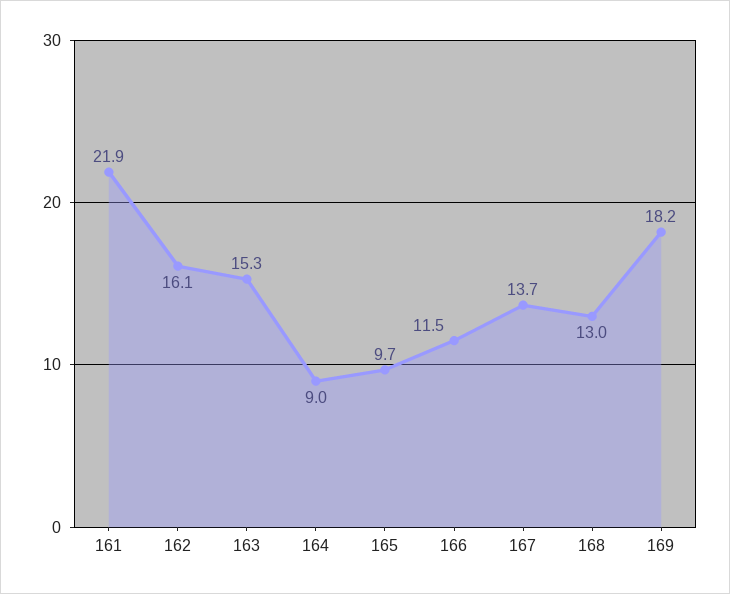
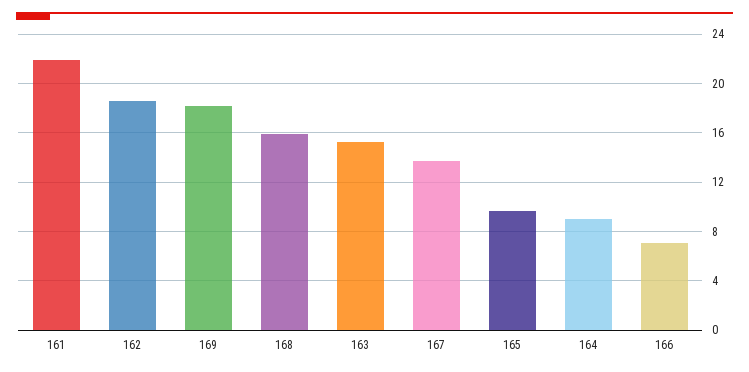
  {
    "161": 21.9,
-   "162": 16.1,
+   "162": 18.5,
    "163": 15.3,
    "164": 9,
    "165": 9.7,
-   "166": 11.5,
+   "166": 7,
    "167": 13.7,
-   "168": 13,
+   "168": 16,
    "169": 18.2
  }

